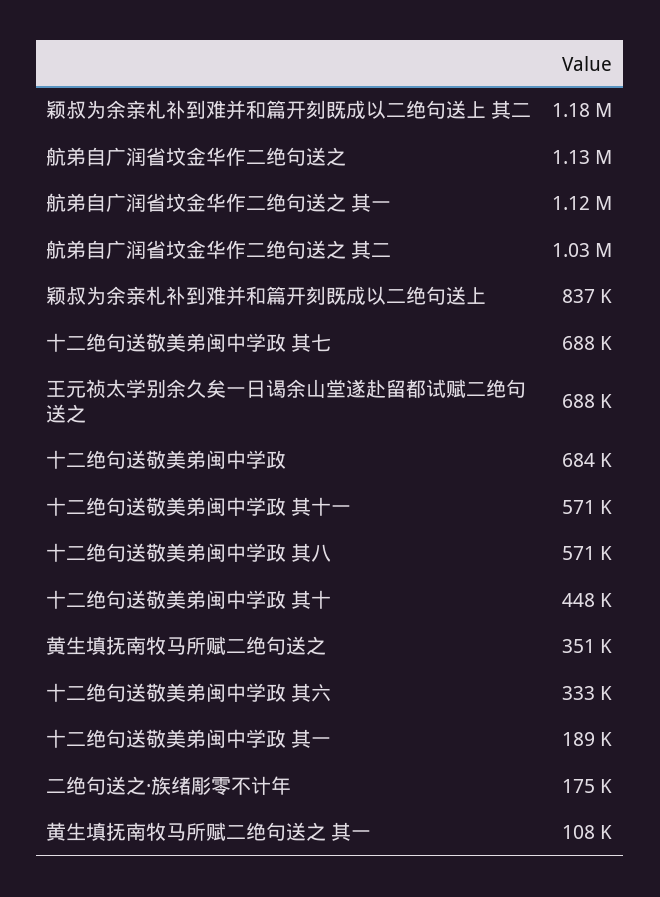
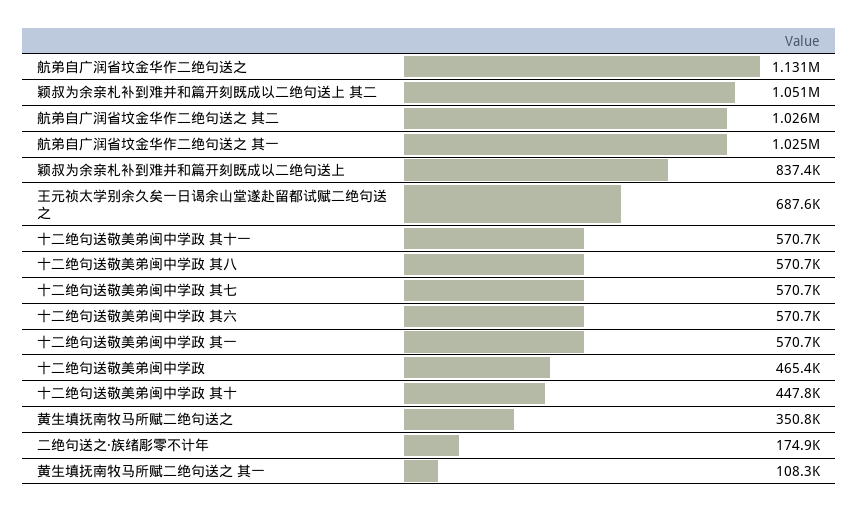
  {
-   "颖叔为余亲札补到难并和篇开刻既成以二绝句送上 其二": 1180000,
+   "颖叔为余亲札补到难并和篇开刻既成以二绝句送上 其二": 1051000,
    "航弟自广润省坟金华作二绝句送之": 1131000,
-   "航弟自广润省坟金华作二绝句送之 其一": 1120000,
+   "航弟自广润省坟金华作二绝句送之 其一": 1025000,
    "航弟自广润省坟金华作二绝句送之 其二": 1026000,
    "颖叔为余亲札补到难并和篇开刻既成以二绝句送上": 837400,
-   "十二绝句送敬美弟闽中学政 其七": 688000,
+   "十二绝句送敬美弟闽中学政 其七": 570700,
    "王元祯太学别余久矣一日谒余山堂遂赴留都试赋二绝句送之": 687600,
-   "十二绝句送敬美弟闽中学政": 684000,
+   "十二绝句送敬美弟闽中学政": 465400,
    "十二绝句送敬美弟闽中学政 其十一": 570700,
    "十二绝句送敬美弟闽中学政 其八": 570700,
    "十二绝句送敬美弟闽中学政 其十": 447800,
    "黄生填抚南牧马所赋二绝句送之": 350800,
-   "十二绝句送敬美弟闽中学政 其六": 333000,
+   "十二绝句送敬美弟闽中学政 其六": 570700,
-   "十二绝句送敬美弟闽中学政 其一": 189000,
+   "十二绝句送敬美弟闽中学政 其一": 570700,
    "二绝句送之·族绪彫零不计年": 174900,
    "黄生填抚南牧马所赋二绝句送之 其一": 108300
  }

